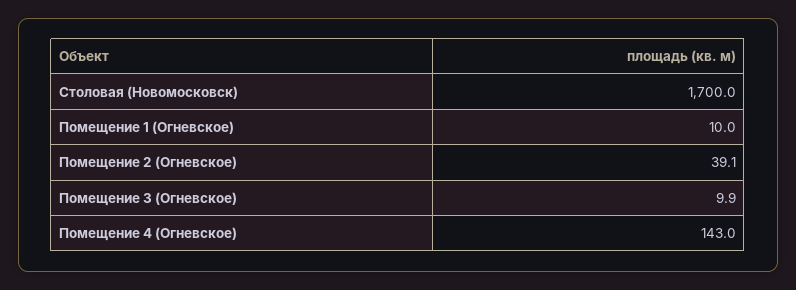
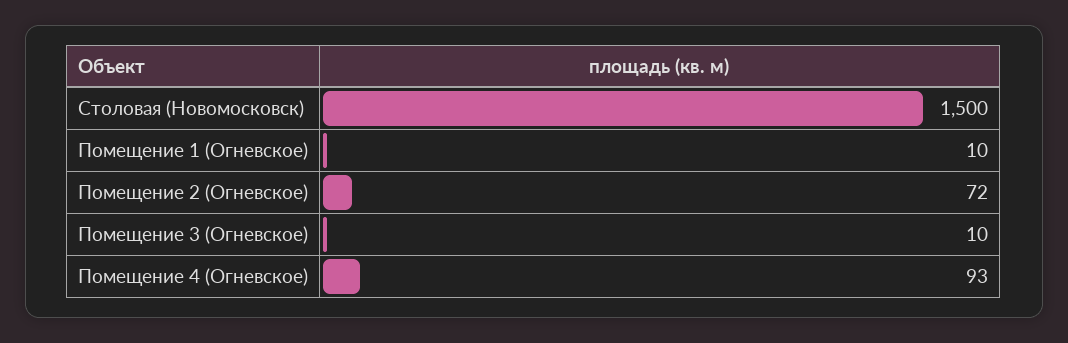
  {
-   "Столовая (Новомосковск)": 1700,
+   "Столовая (Новомосковск)": 1500,
    "Помещение 1 (Огневское)": 10,
-   "Помещение 2 (Огневское)": 39.1,
+   "Помещение 2 (Огневское)": 72,
    "Помещение 3 (Огневское)": 9.9,
-   "Помещение 4 (Огневское)": 143
+   "Помещение 4 (Огневское)": 93
  }

